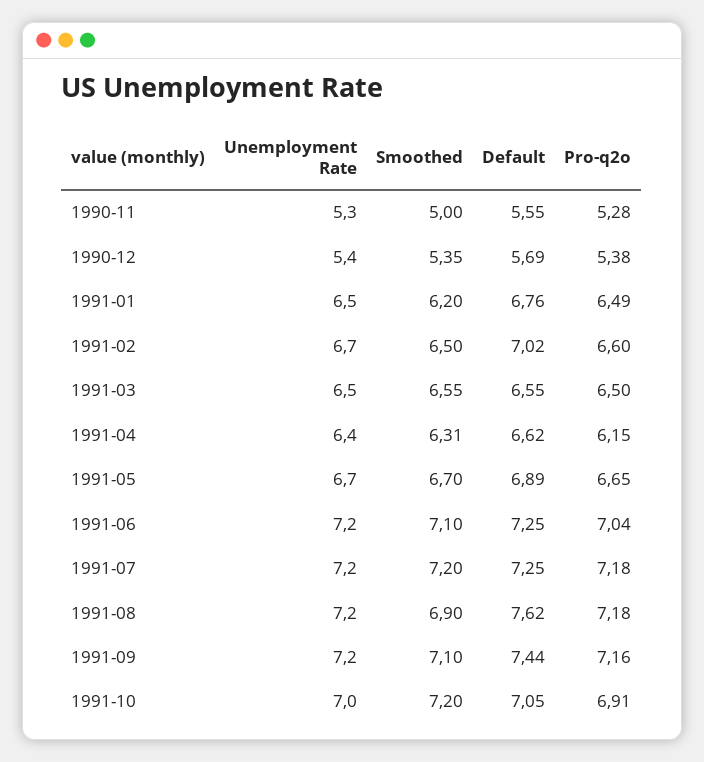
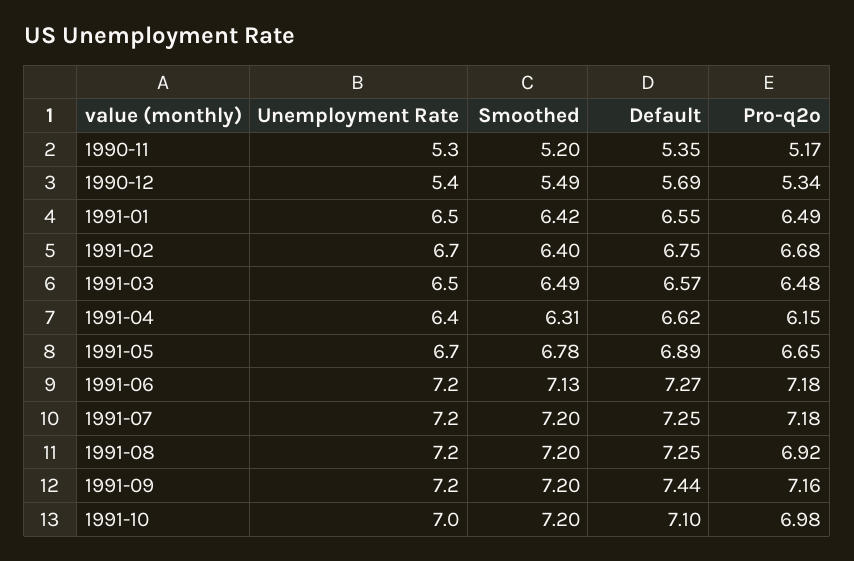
  {
    "Unemployment Rate": {
      "1990-11": 5.3,
      "1990-12": 5.4,
      "1991-01": 6.5,
      "1991-02": 6.7,
      "1991-03": 6.5,
      "1991-04": 6.4,
      "1991-05": 6.7,
      "1991-06": 7.2,
      "1991-07": 7.2,
      "1991-08": 7.2,
      "1991-09": 7.2,
      "1991-10": 7
    },
    "Smoothed": {
-     "1990-11": 5,
+     "1990-11": 5.2,
-     "1990-12": 5.35,
+     "1990-12": 5.49,
-     "1991-01": 6.2,
+     "1991-01": 6.42,
-     "1991-02": 6.5,
+     "1991-02": 6.4,
-     "1991-03": 6.55,
+     "1991-03": 6.49,
      "1991-04": 6.31,
-     "1991-05": 6.7,
+     "1991-05": 6.78,
-     "1991-06": 7.1,
+     "1991-06": 7.13,
      "1991-07": 7.2,
-     "1991-08": 6.9,
+     "1991-08": 7.2,
-     "1991-09": 7.1,
+     "1991-09": 7.2,
      "1991-10": 7.2
    },
    "Default": {
-     "1990-11": 5.55,
+     "1990-11": 5.35,
      "1990-12": 5.69,
-     "1991-01": 6.76,
+     "1991-01": 6.55,
-     "1991-02": 7.02,
+     "1991-02": 6.75,
-     "1991-03": 6.55,
+     "1991-03": 6.57,
      "1991-04": 6.62,
      "1991-05": 6.89,
-     "1991-06": 7.25,
+     "1991-06": 7.27,
      "1991-07": 7.25,
-     "1991-08": 7.62,
+     "1991-08": 7.25,
      "1991-09": 7.44,
-     "1991-10": 7.05
+     "1991-10": 7.1
    },
    "Pro-q2o": {
-     "1990-11": 5.28,
+     "1990-11": 5.17,
-     "1990-12": 5.38,
+     "1990-12": 5.34,
      "1991-01": 6.49,
-     "1991-02": 6.6,
+     "1991-02": 6.68,
-     "1991-03": 6.5,
+     "1991-03": 6.48,
      "1991-04": 6.15,
      "1991-05": 6.65,
-     "1991-06": 7.04,
+     "1991-06": 7.18,
      "1991-07": 7.18,
-     "1991-08": 7.18,
+     "1991-08": 6.92,
      "1991-09": 7.16,
-     "1991-10": 6.91
+     "1991-10": 6.98
    }
  }

